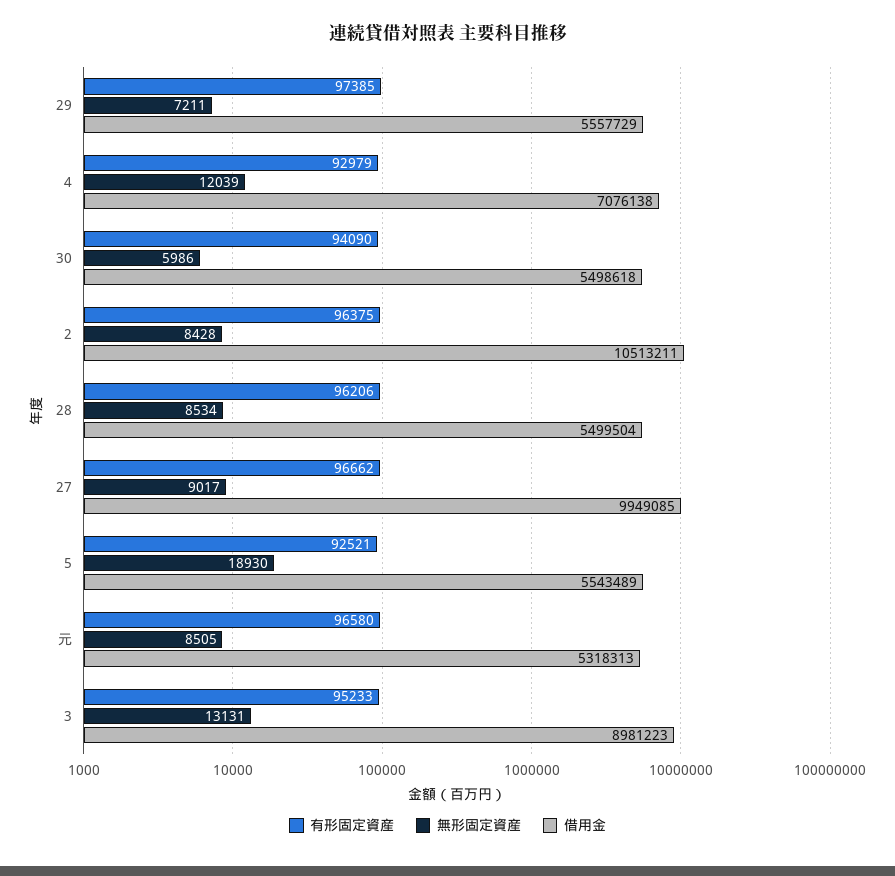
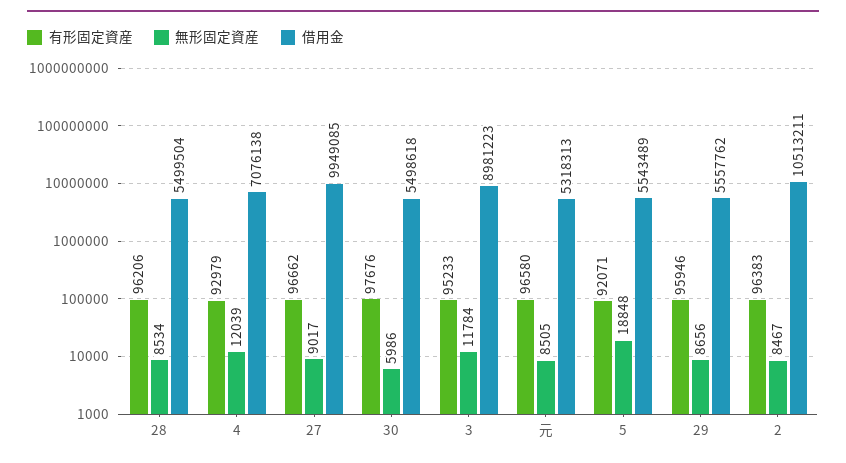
  {
    "有形固定資産": {
-     "29": 97385,
+     "29": 95946,
      "4": 92979,
-     "30": 94090,
+     "30": 97676,
-     "2": 96375,
+     "2": 96383,
      "28": 96206,
      "27": 96662,
-     "5": 92521,
+     "5": 92071,
      "元": 96580,
      "3": 95233
    },
    "無形固定資産": {
-     "29": 7211,
+     "29": 8656,
      "4": 12039,
      "30": 5986,
-     "2": 8428,
+     "2": 8467,
      "28": 8534,
      "27": 9017,
-     "5": 18930,
+     "5": 18848,
      "元": 8505,
-     "3": 13131
+     "3": 11784
    },
    "借用金": {
-     "29": 5557729,
+     "29": 5557762,
      "4": 7076138,
      "30": 5498618,
      "2": 10513211,
      "28": 5499504,
      "27": 9949085,
      "5": 5543489,
      "元": 5318313,
      "3": 8981223
    }
  }

